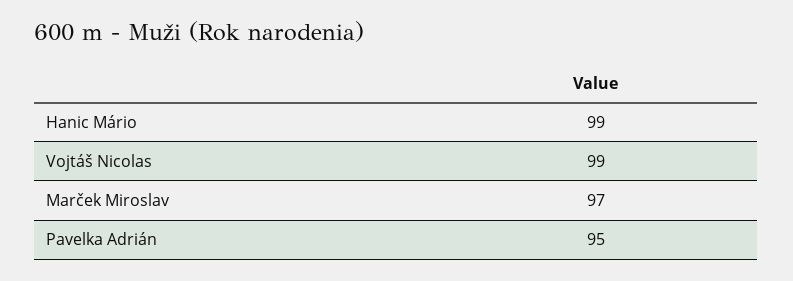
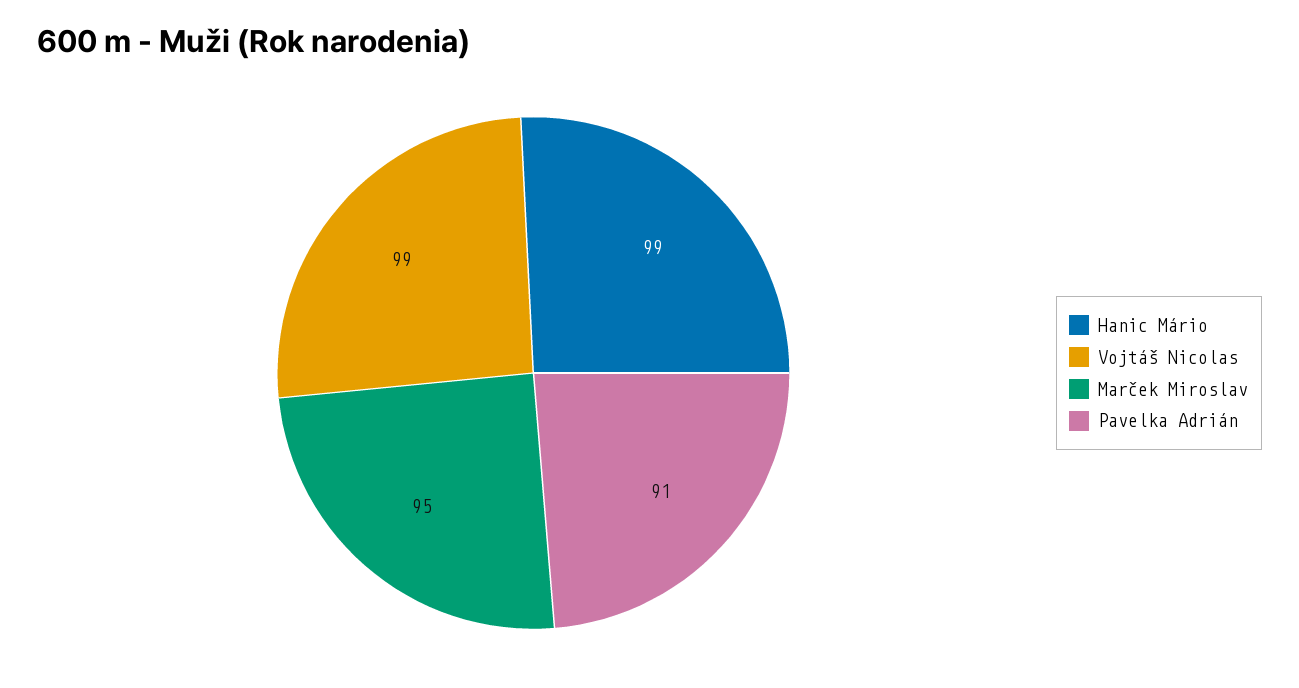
  {
    "Hanic Mário": 99,
    "Vojtáš Nicolas": 99,
-   "Marček Miroslav": 97,
+   "Marček Miroslav": 95,
-   "Pavelka Adrián": 95
+   "Pavelka Adrián": 91
  }

